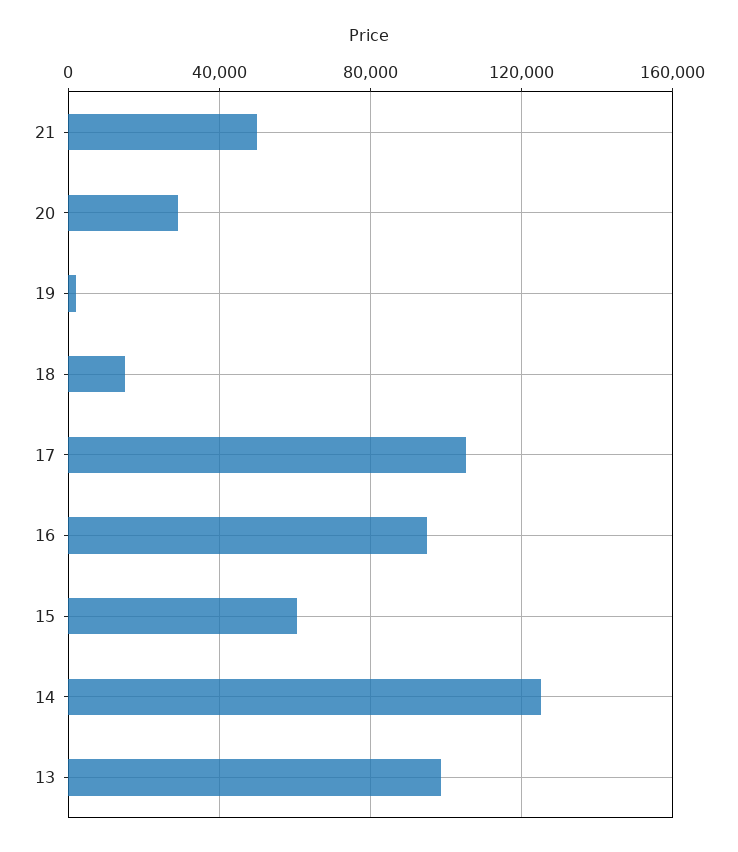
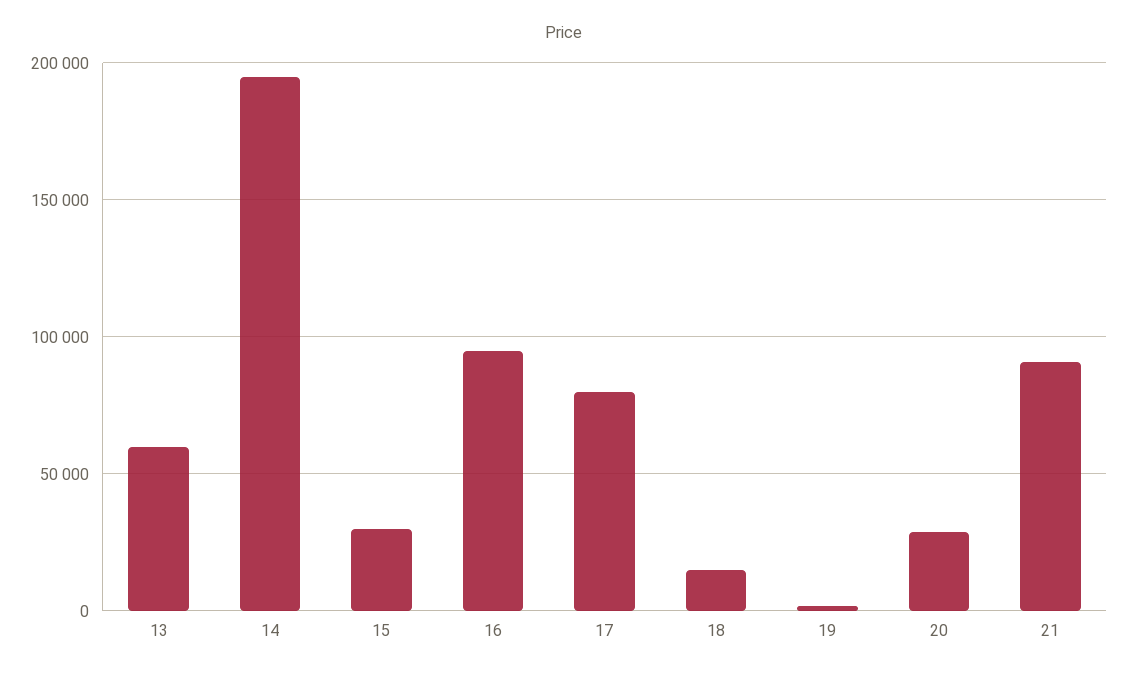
  {
-   "21": 50000,
+   "21": 90000,
    "20": 30000,
    "19": 0,
    "18": 15000,
-   "17": 105000,
+   "17": 80000,
    "16": 95000,
-   "15": 60000,
+   "15": 30000,
-   "14": 125000,
+   "14": 195000,
-   "13": 100000
+   "13": 60000
  }

